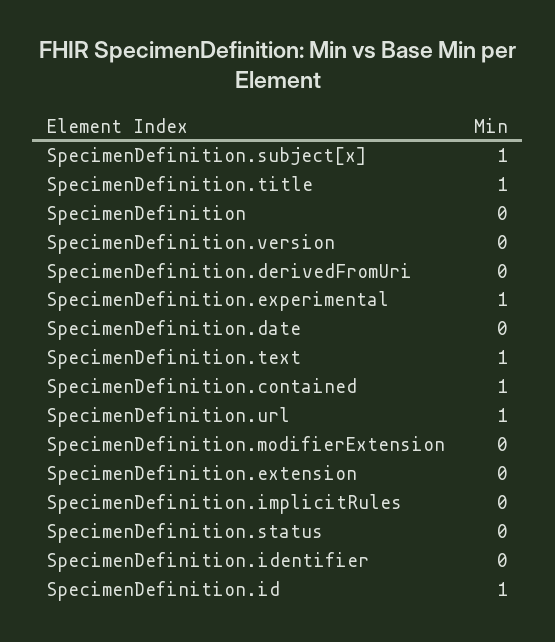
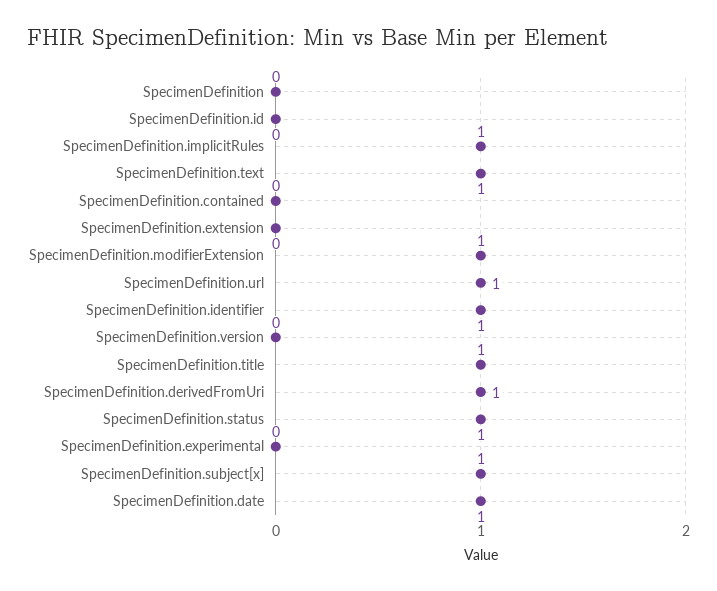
  {
    "SpecimenDefinition.subject[x]": 1,
    "SpecimenDefinition.title": 1,
    "SpecimenDefinition": 0,
    "SpecimenDefinition.version": 0,
-   "SpecimenDefinition.derivedFromUri": 0,
+   "SpecimenDefinition.derivedFromUri": 1,
-   "SpecimenDefinition.experimental": 1,
+   "SpecimenDefinition.experimental": 0,
-   "SpecimenDefinition.date": 0,
+   "SpecimenDefinition.date": 1,
    "SpecimenDefinition.text": 1,
-   "SpecimenDefinition.contained": 1,
+   "SpecimenDefinition.contained": 0,
    "SpecimenDefinition.url": 1,
-   "SpecimenDefinition.modifierExtension": 0,
+   "SpecimenDefinition.modifierExtension": 1,
    "SpecimenDefinition.extension": 0,
-   "SpecimenDefinition.implicitRules": 0,
+   "SpecimenDefinition.implicitRules": 1,
-   "SpecimenDefinition.status": 0,
+   "SpecimenDefinition.status": 1,
-   "SpecimenDefinition.identifier": 0,
+   "SpecimenDefinition.identifier": 1,
-   "SpecimenDefinition.id": 1
+   "SpecimenDefinition.id": 0
  }

